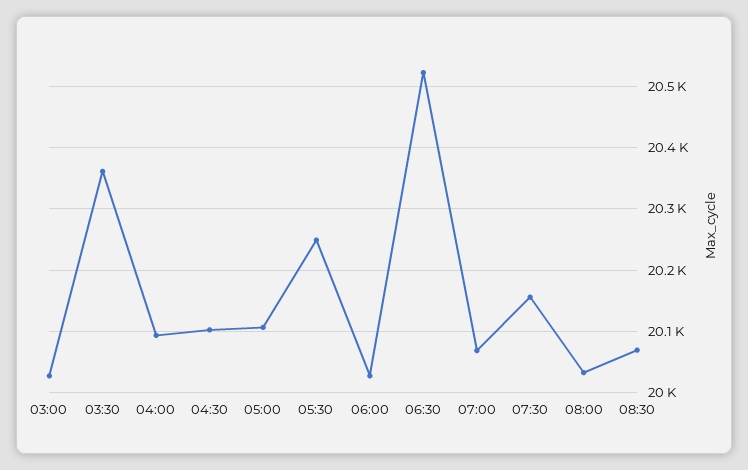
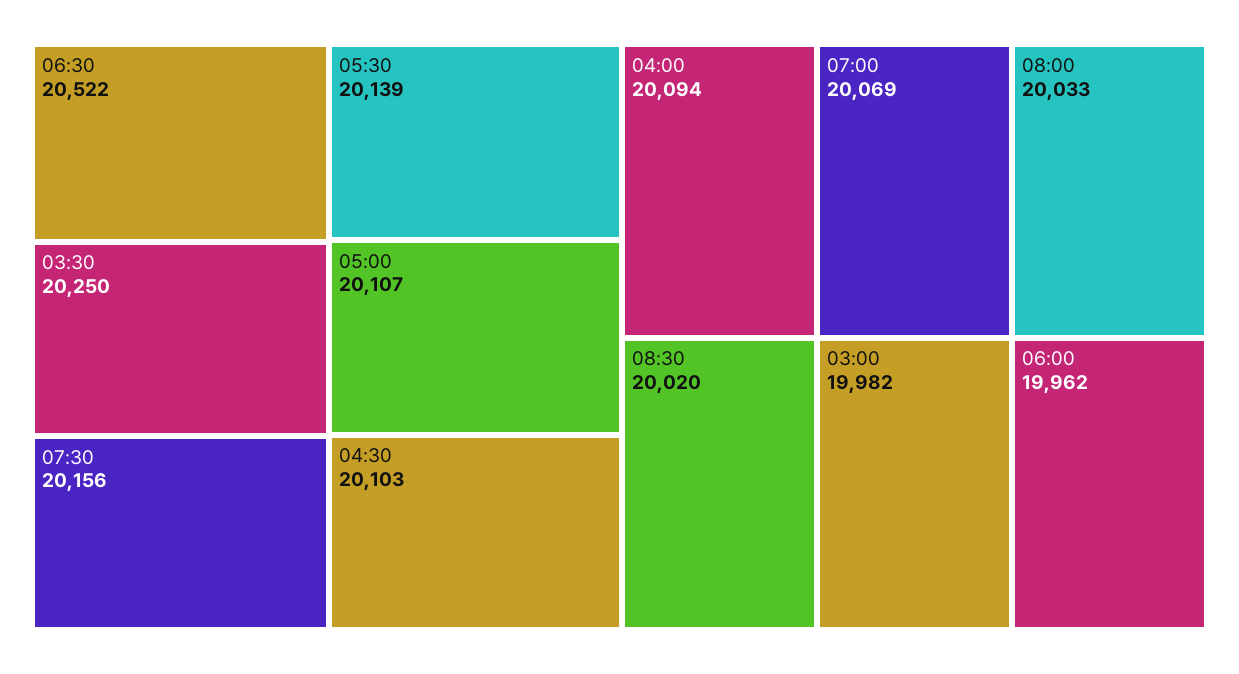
  {
-   "03:00": 20030,
+   "03:00": 19982,
-   "03:30": 20360,
+   "03:30": 20250,
    "04:00": 20094,
    "04:30": 20103,
    "05:00": 20107,
-   "05:30": 20250,
+   "05:30": 20139,
-   "06:00": 20030,
+   "06:00": 19962,
    "06:30": 20522,
    "07:00": 20069,
    "07:30": 20156,
    "08:00": 20033,
-   "08:30": 20070
+   "08:30": 20020
  }

